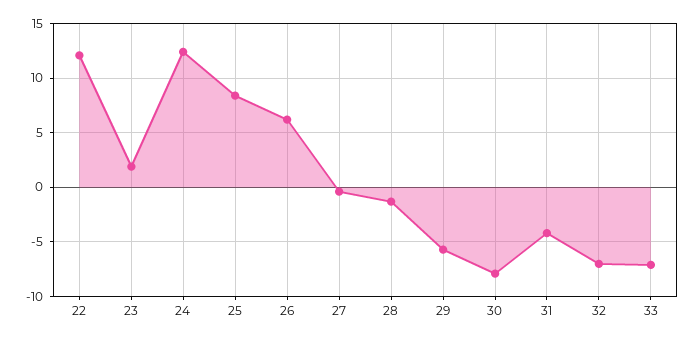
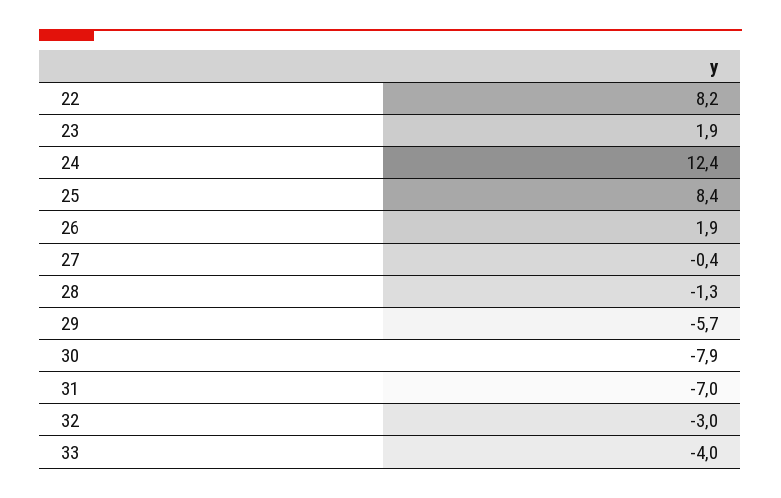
  {
-   "22": 12,
+   "22": 8.2,
    "23": 1.9,
    "24": 12.4,
    "25": 8.4,
-   "26": 6,
+   "26": 1.9,
    "27": -0.4,
    "28": -1.3,
    "29": -5.7,
    "30": -7.9,
-   "31": -4,
+   "31": -7,
-   "32": -7,
+   "32": -3,
-   "33": -7
+   "33": -4
  }

